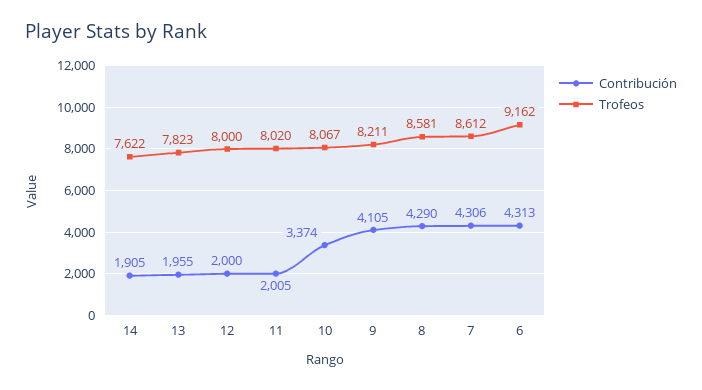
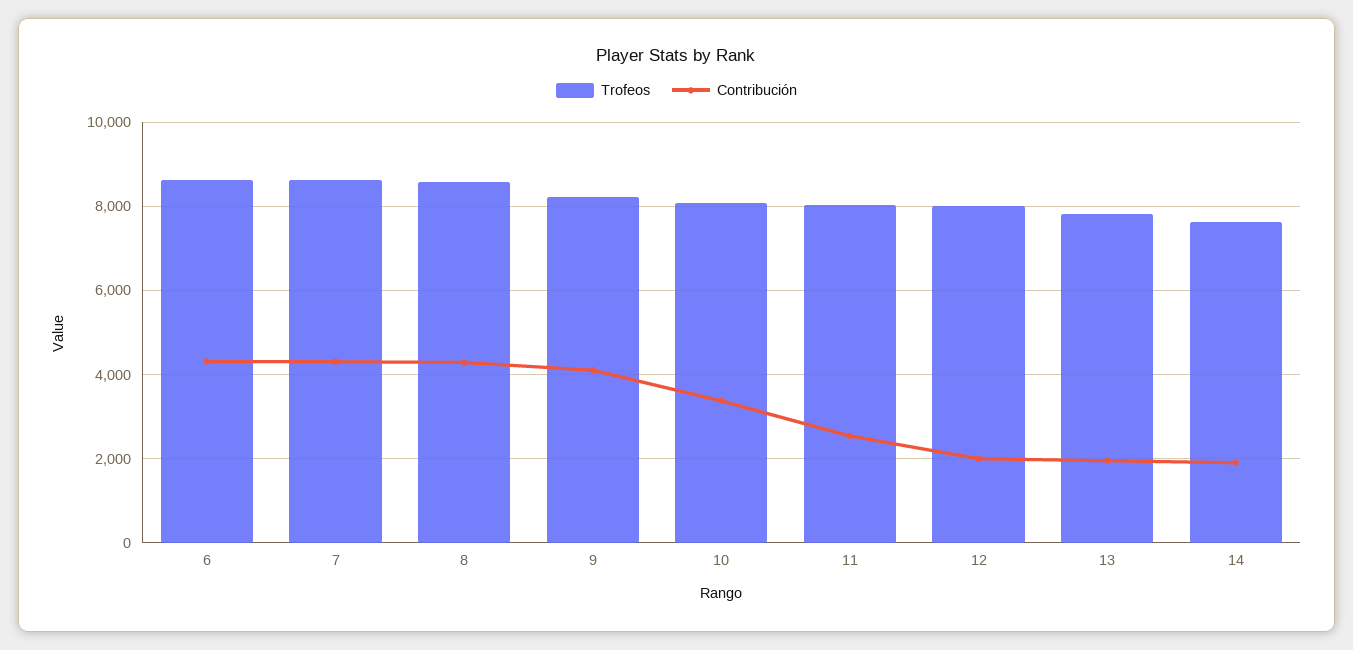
  {
    "Contribución": {
      "14": 1905,
      "13": 1955,
      "12": 2000,
-     "11": 2005,
+     "11": 2600,
      "10": 3374,
      "9": 4105,
      "8": 4290,
      "7": 4306,
      "6": 4313
    },
    "Trofeos": {
      "14": 7622,
      "13": 7823,
      "12": 8000,
      "11": 8020,
      "10": 8067,
      "9": 8211,
      "8": 8581,
      "7": 8612,
-     "6": 9162
+     "6": 8600
    }
  }

